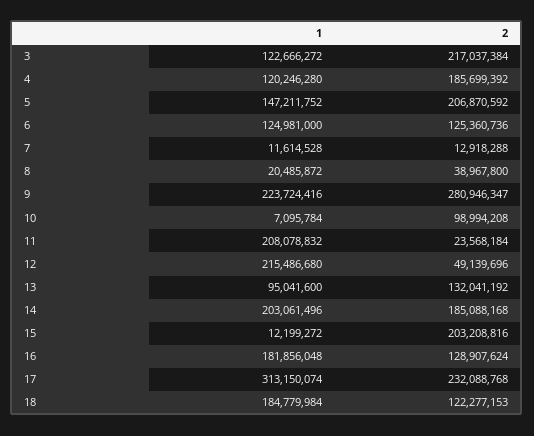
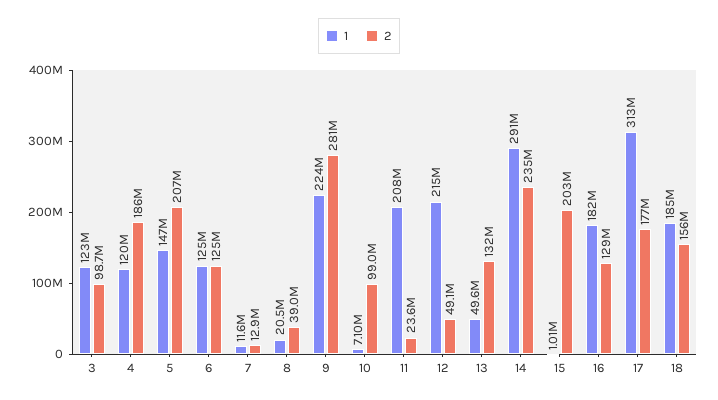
  {
    "1": {
      "3": 122666272,
      "4": 120246280,
      "5": 147211752,
      "6": 124981000,
      "7": 11614528,
      "8": 20485872,
      "9": 223724416,
      "10": 7095784,
      "11": 208078832,
      "12": 215486680,
-     "13": 95041600,
+     "13": 49600000,
-     "14": 203061496,
+     "14": 291000000,
-     "15": 12199272,
+     "15": 1010000,
      "16": 181856048,
      "17": 313150074,
      "18": 184779984
    },
    "2": {
-     "3": 217037384,
+     "3": 98700000,
      "4": 185699392,
      "5": 206870592,
      "6": 125360736,
      "7": 12918288,
      "8": 38967800,
      "9": 280946347,
      "10": 98994208,
      "11": 23568184,
      "12": 49139696,
      "13": 132041192,
-     "14": 185088168,
+     "14": 235000000,
      "15": 203208816,
      "16": 128907624,
-     "17": 232088768,
+     "17": 177000000,
-     "18": 122277153
+     "18": 156000000
    }
  }

